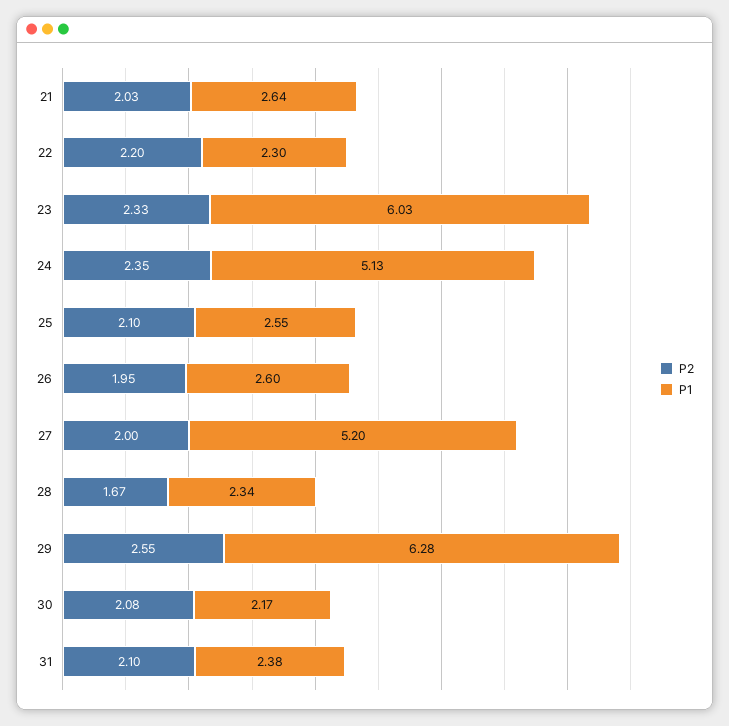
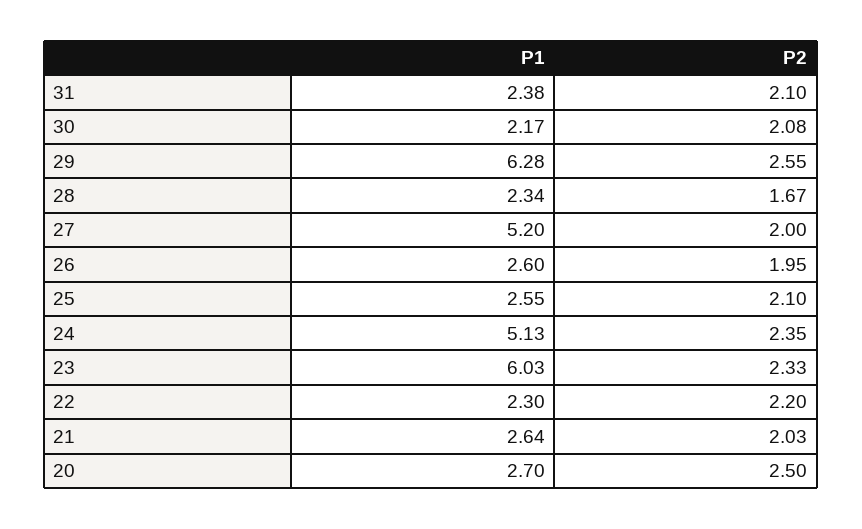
  {
    "P2": {
      "21": 2.03,
      "22": 2.2,
      "23": 2.33,
      "24": 2.35,
      "25": 2.1,
      "26": 1.95,
      "27": 2,
      "28": 1.67,
      "29": 2.55,
      "30": 2.08,
-     "31": 2.1
+     "31": 2.1,
+     "20": 2.5
    },
    "P1": {
      "21": 2.64,
      "22": 2.3,
      "23": 6.03,
      "24": 5.13,
      "25": 2.55,
      "26": 2.6,
      "27": 5.2,
      "28": 2.34,
      "29": 6.28,
      "30": 2.17,
-     "31": 2.38
+     "31": 2.38,
+     "20": 2.7
    }
  }

